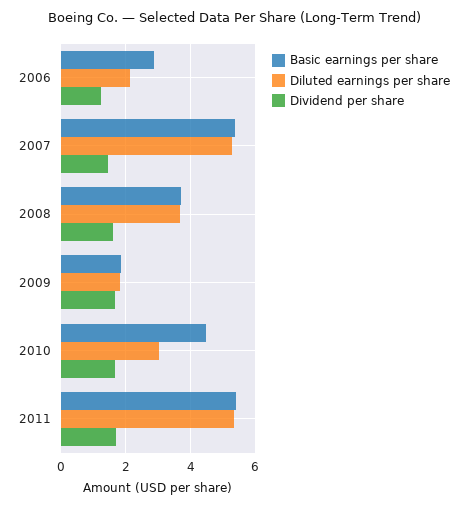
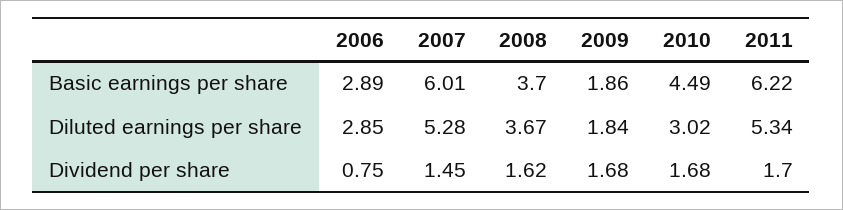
  {
    "Basic earnings per share": {
      "2006": 2.89,
-     "2007": 5.4,
+     "2007": 6.01,
      "2008": 3.7,
      "2009": 1.86,
      "2010": 4.49,
-     "2011": 5.4
+     "2011": 6.22
    },
    "Diluted earnings per share": {
-     "2006": 2.2,
+     "2006": 2.85,
      "2007": 5.28,
      "2008": 3.67,
      "2009": 1.84,
      "2010": 3.02,
      "2011": 5.34
    },
    "Dividend per share": {
-     "2006": 1.2,
+     "2006": 0.75,
      "2007": 1.45,
      "2008": 1.62,
      "2009": 1.68,
      "2010": 1.68,
      "2011": 1.7
    }
  }

